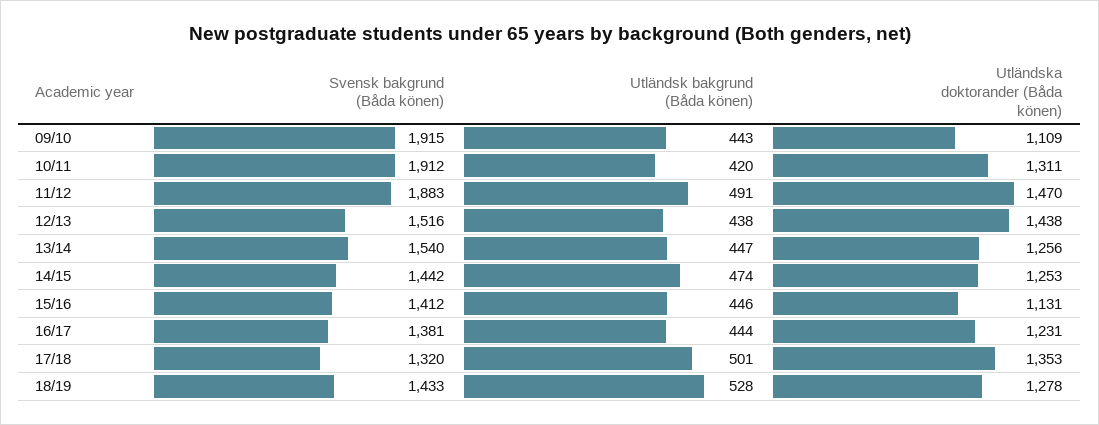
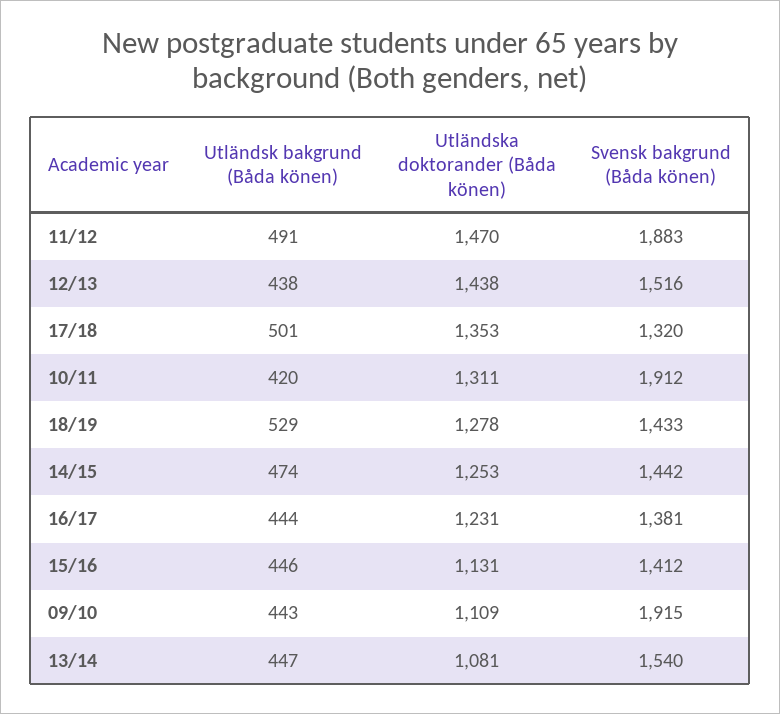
  {
    "Svensk bakgrund (Båda könen)": {
      "09/10": 1915,
      "10/11": 1912,
      "11/12": 1883,
      "12/13": 1516,
      "13/14": 1540,
      "14/15": 1442,
      "15/16": 1412,
      "16/17": 1381,
      "17/18": 1320,
      "18/19": 1433
    },
    "Utländsk bakgrund (Båda könen)": {
      "09/10": 443,
      "10/11": 420,
      "11/12": 491,
      "12/13": 438,
      "13/14": 447,
      "14/15": 474,
      "15/16": 446,
      "16/17": 444,
      "17/18": 501,
-     "18/19": 528
+     "18/19": 529
    },
    "Utländska doktorander (Båda könen)": {
      "09/10": 1109,
      "10/11": 1311,
      "11/12": 1470,
      "12/13": 1438,
-     "13/14": 1256,
+     "13/14": 1081,
      "14/15": 1253,
      "15/16": 1131,
      "16/17": 1231,
      "17/18": 1353,
      "18/19": 1278
    }
  }

